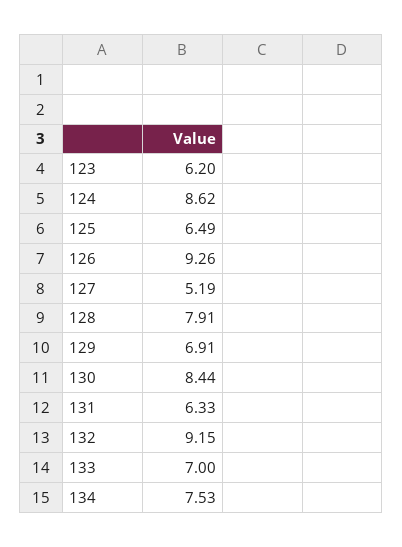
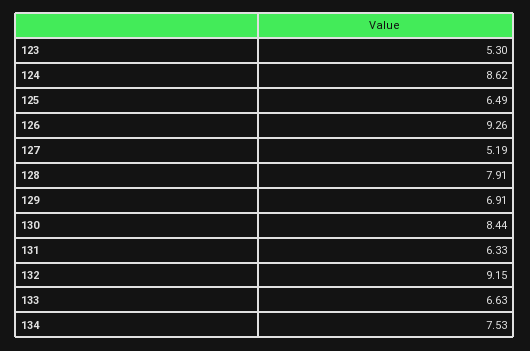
  {
-   "123": 6.2,
+   "123": 5.3,
    "124": 8.62,
    "125": 6.49,
    "126": 9.26,
    "127": 5.19,
    "128": 7.91,
    "129": 6.91,
    "130": 8.44,
    "131": 6.33,
    "132": 9.15,
-   "133": 7,
+   "133": 6.63,
    "134": 7.53
  }

